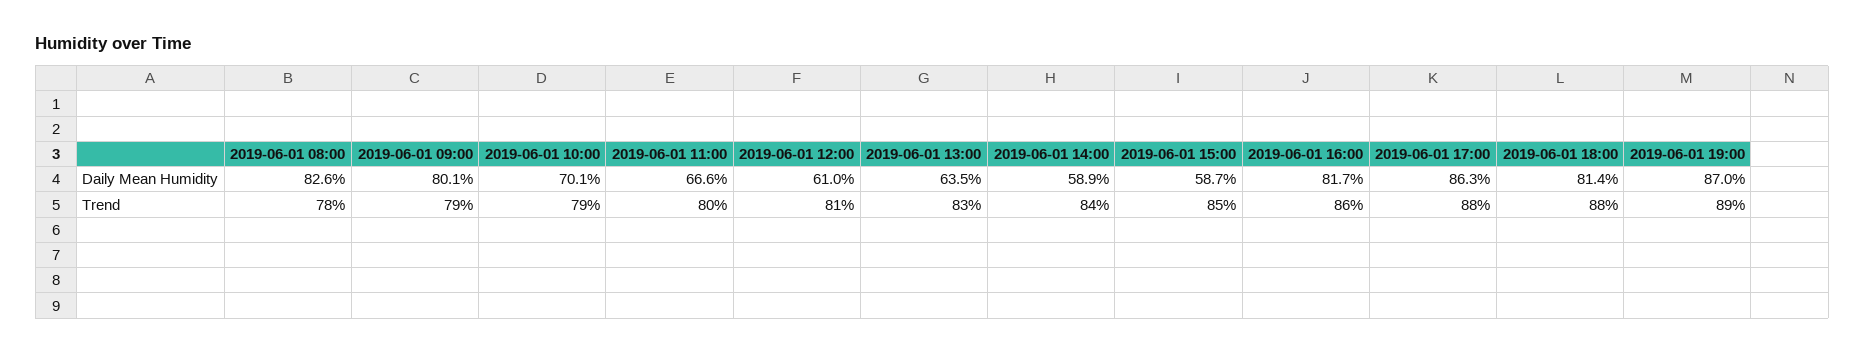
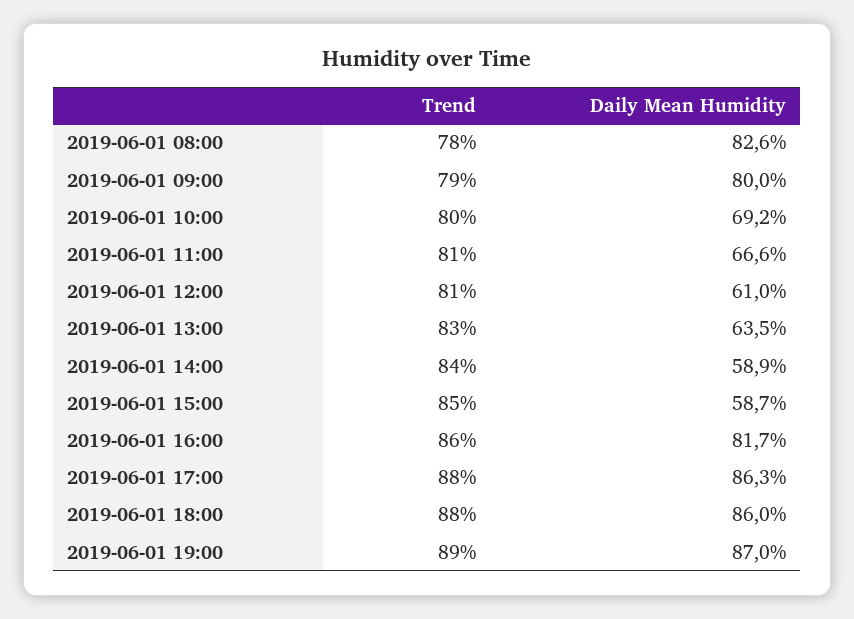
  {
    "2019-06-01 08:00": {
      "Daily Mean Humidity": 82.6,
      "Trend": 78
    },
    "2019-06-01 09:00": {
-     "Daily Mean Humidity": 80.1,
+     "Daily Mean Humidity": 80,
      "Trend": 79
    },
    "2019-06-01 10:00": {
-     "Daily Mean Humidity": 70.1,
+     "Daily Mean Humidity": 69.2,
-     "Trend": 79
+     "Trend": 80
    },
    "2019-06-01 11:00": {
      "Daily Mean Humidity": 66.6,
-     "Trend": 80
+     "Trend": 81
    },
    "2019-06-01 12:00": {
      "Daily Mean Humidity": 61,
      "Trend": 81
    },
    "2019-06-01 13:00": {
      "Daily Mean Humidity": 63.5,
      "Trend": 83
    },
    "2019-06-01 14:00": {
      "Daily Mean Humidity": 58.9,
      "Trend": 84
    },
    "2019-06-01 15:00": {
      "Daily Mean Humidity": 58.7,
      "Trend": 85
    },
    "2019-06-01 16:00": {
      "Daily Mean Humidity": 81.7,
      "Trend": 86
    },
    "2019-06-01 17:00": {
      "Daily Mean Humidity": 86.3,
      "Trend": 88
    },
    "2019-06-01 18:00": {
-     "Daily Mean Humidity": 81.4,
+     "Daily Mean Humidity": 86,
      "Trend": 88
    },
    "2019-06-01 19:00": {
      "Daily Mean Humidity": 87,
      "Trend": 89
    }
  }

